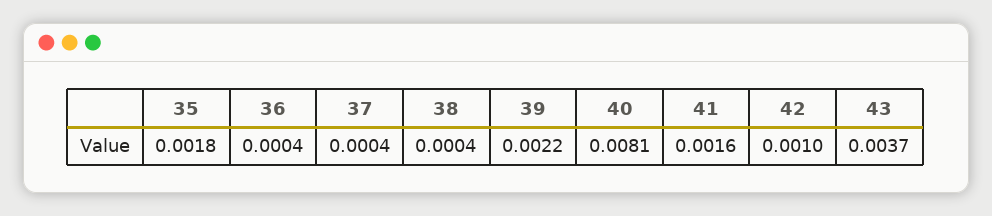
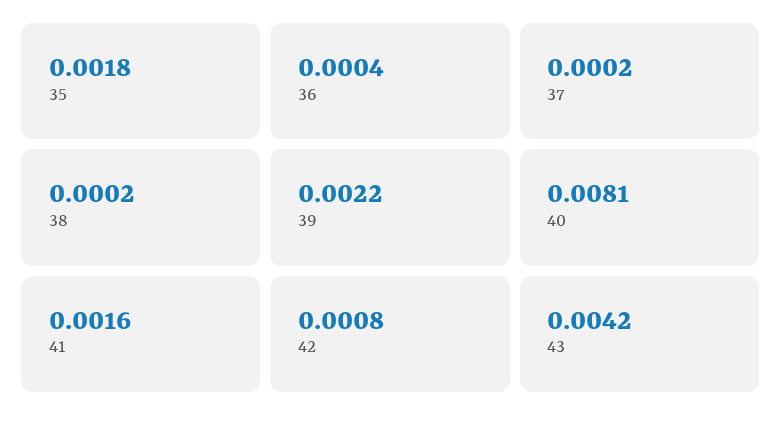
  {
    "35": 0.0018,
    "36": 0.0004,
-   "37": 0.0004,
+   "37": 0.0002,
-   "38": 0.0004,
+   "38": 0.0002,
    "39": 0.0022,
    "40": 0.0081,
    "41": 0.0016,
-   "42": 0.001,
+   "42": 0.0008,
-   "43": 0.0037
+   "43": 0.0042
  }

